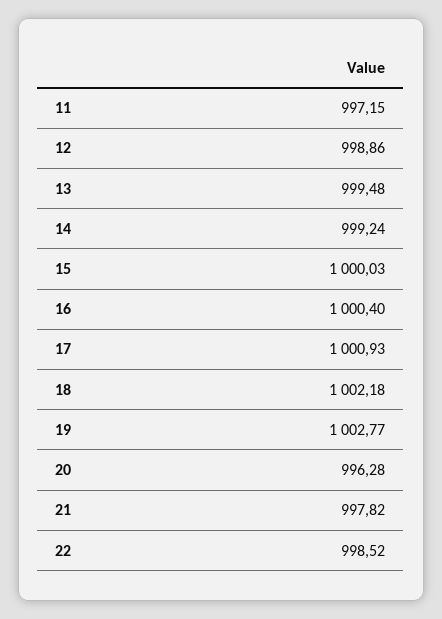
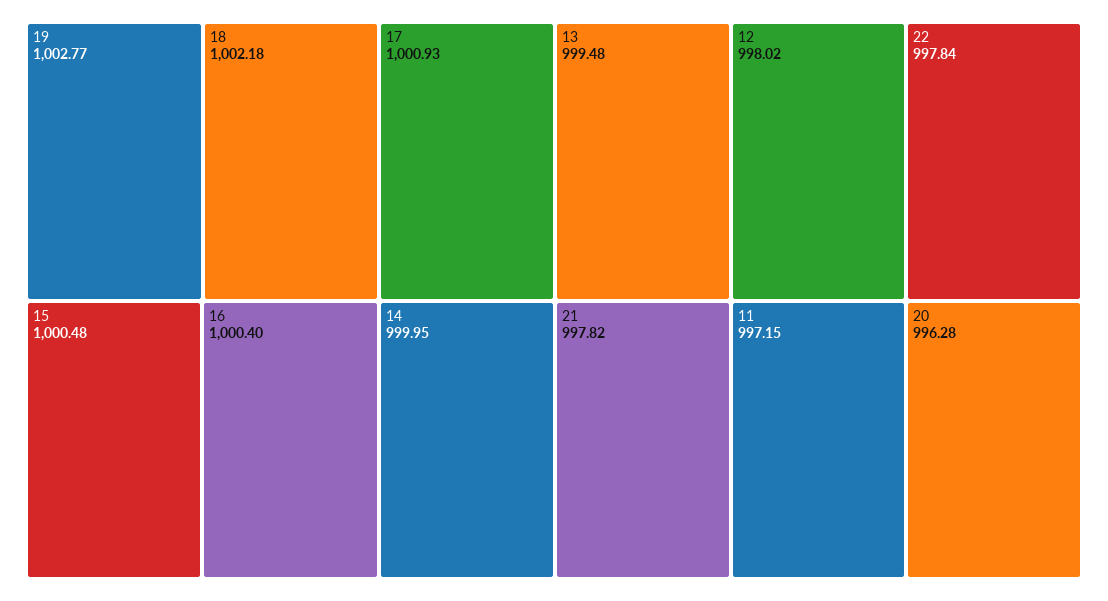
  {
    "11": 997.15,
-   "12": 998.86,
+   "12": 998.02,
    "13": 999.48,
-   "14": 999.24,
+   "14": 999.95,
-   "15": 1000.03,
+   "15": 1000.48,
    "16": 1000.4,
    "17": 1000.93,
    "18": 1002.18,
    "19": 1002.77,
    "20": 996.28,
    "21": 997.82,
-   "22": 998.52
+   "22": 997.84
  }

